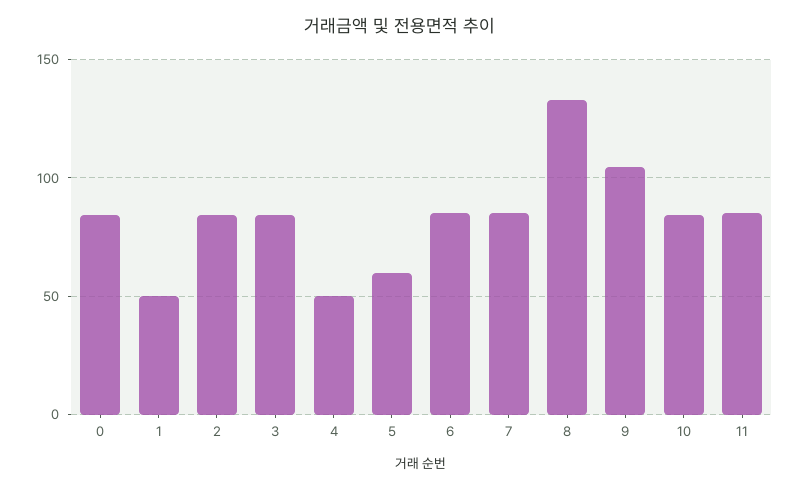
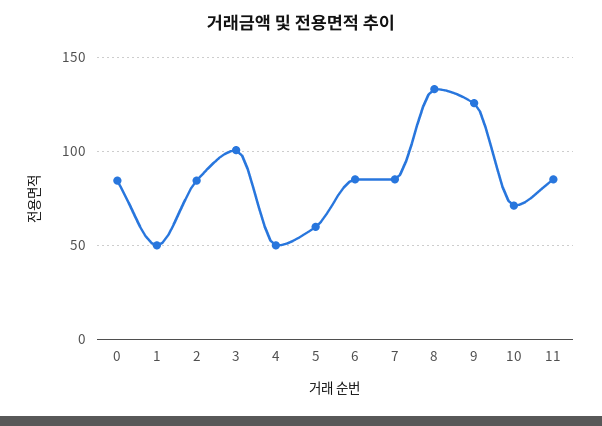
  {
    "0": 85,
    "1": 50,
    "2": 85,
-   "3": 85,
+   "3": 100,
    "4": 50,
    "5": 60,
    "6": 85,
    "7": 85,
    "8": 135,
-   "9": 105,
+   "9": 125,
-   "10": 85,
+   "10": 70,
    "11": 85
  }

